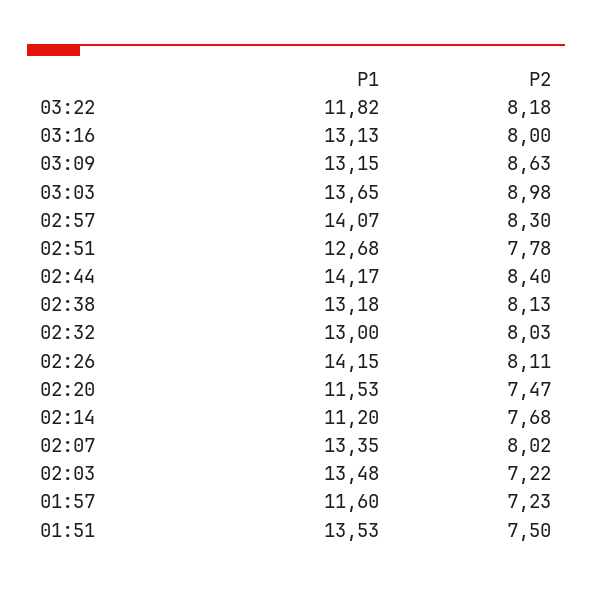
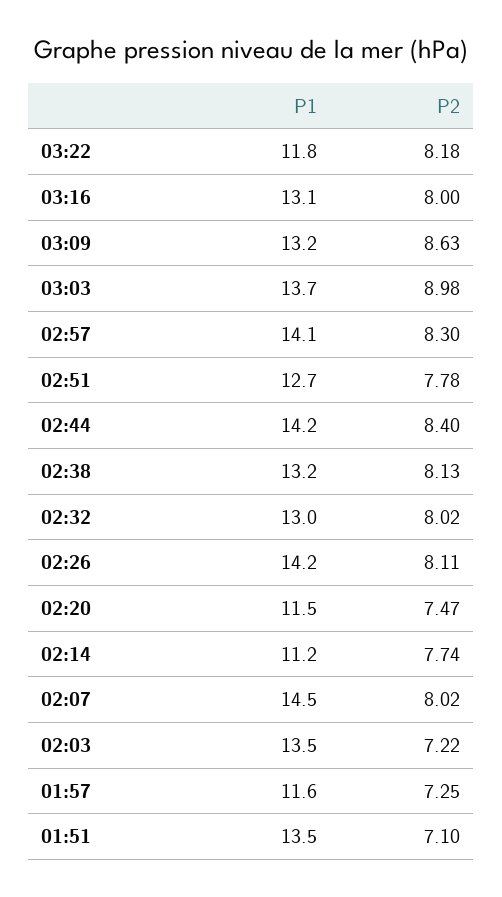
  {
    "P1": {
      "03:22": 11.82,
      "03:16": 13.13,
      "03:09": 13.15,
      "03:03": 13.65,
      "02:57": 14.07,
      "02:51": 12.68,
      "02:44": 14.17,
      "02:38": 13.18,
      "02:32": 13,
      "02:26": 14.15,
      "02:20": 11.53,
      "02:14": 11.2,
-     "02:07": 13.35,
+     "02:07": 14.5,
      "02:03": 13.48,
      "01:57": 11.6,
      "01:51": 13.53
    },
    "P2": {
      "03:22": 8.18,
      "03:16": 8,
      "03:09": 8.63,
      "03:03": 8.98,
      "02:57": 8.3,
      "02:51": 7.78,
      "02:44": 8.4,
      "02:38": 8.13,
-     "02:32": 8.03,
+     "02:32": 8.02,
      "02:26": 8.11,
      "02:20": 7.47,
-     "02:14": 7.68,
+     "02:14": 7.74,
      "02:07": 8.02,
      "02:03": 7.22,
-     "01:57": 7.23,
+     "01:57": 7.25,
-     "01:51": 7.5
+     "01:51": 7.1
    }
  }

